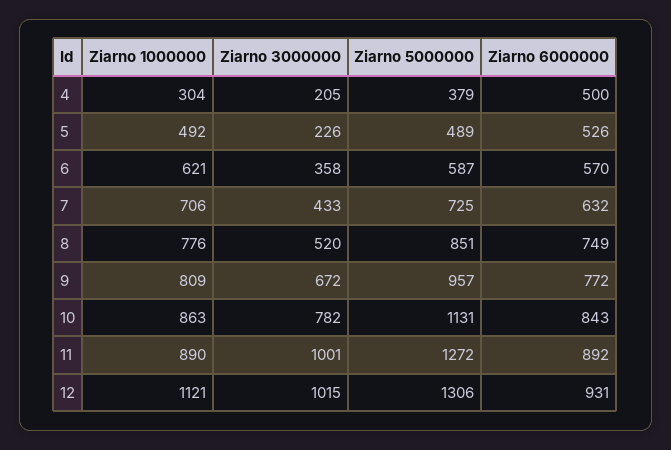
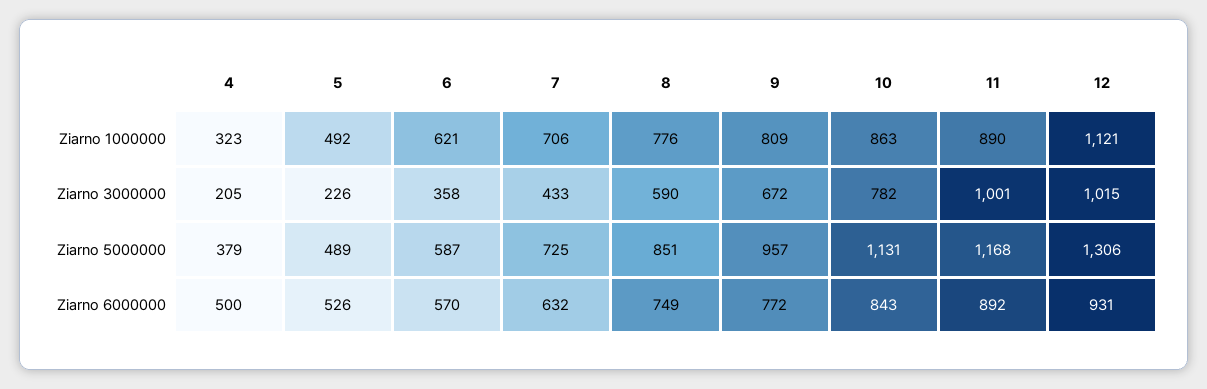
  {
    "Ziarno 1000000": {
-     "4": 304,
+     "4": 323,
      "5": 492,
      "6": 621,
      "7": 706,
      "8": 776,
      "9": 809,
      "10": 863,
      "11": 890,
      "12": 1121
    },
    "Ziarno 3000000": {
      "4": 205,
      "5": 226,
      "6": 358,
      "7": 433,
-     "8": 520,
+     "8": 590,
      "9": 672,
      "10": 782,
      "11": 1001,
      "12": 1015
    },
    "Ziarno 5000000": {
      "4": 379,
      "5": 489,
      "6": 587,
      "7": 725,
      "8": 851,
      "9": 957,
      "10": 1131,
-     "11": 1272,
+     "11": 1168,
      "12": 1306
    },
    "Ziarno 6000000": {
      "4": 500,
      "5": 526,
      "6": 570,
      "7": 632,
      "8": 749,
      "9": 772,
      "10": 843,
      "11": 892,
      "12": 931
    }
  }

